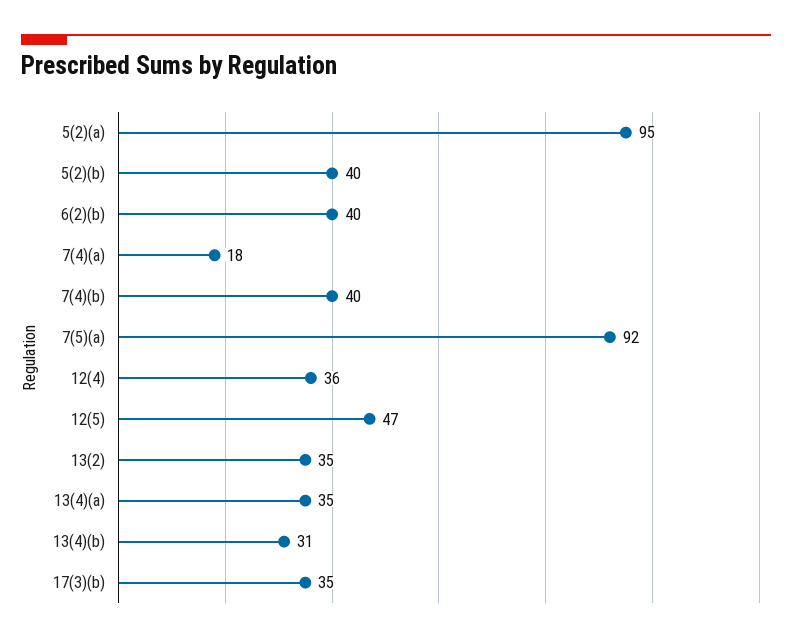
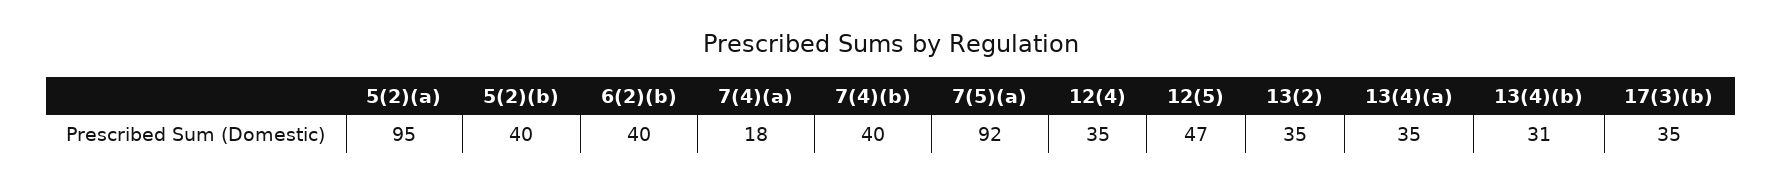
  {
    "5(2)(a)": 95,
    "5(2)(b)": 40,
    "6(2)(b)": 40,
    "7(4)(a)": 18,
    "7(4)(b)": 40,
    "7(5)(a)": 92,
-   "12(4)": 36,
+   "12(4)": 35,
    "12(5)": 47,
    "13(2)": 35,
    "13(4)(a)": 35,
    "13(4)(b)": 31,
    "17(3)(b)": 35
  }

